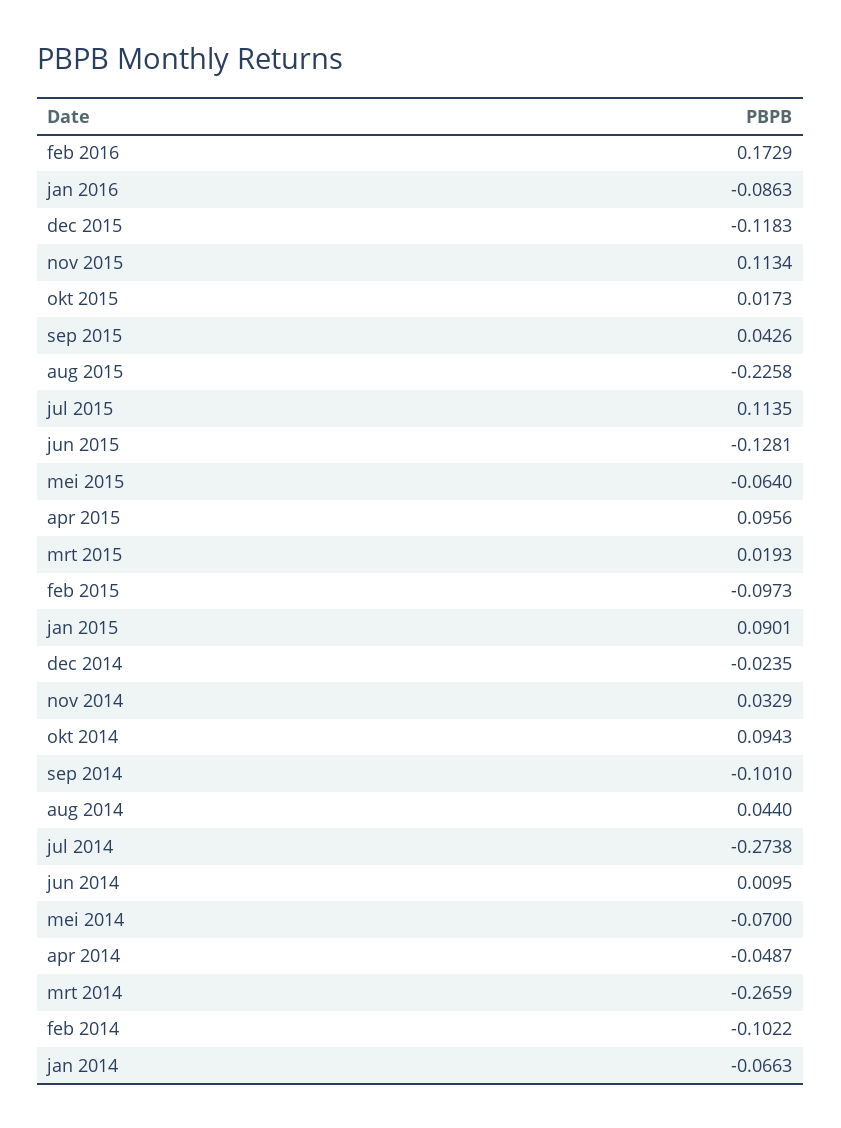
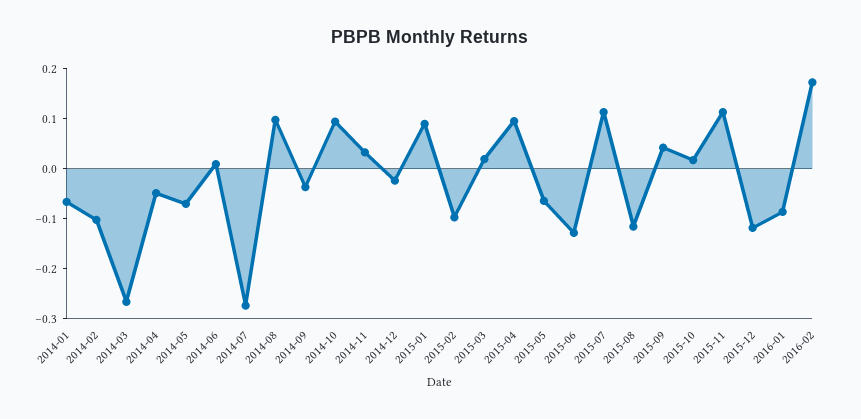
  {
    "feb 2016": 0.1729,
    "jan 2016": -0.0863,
    "dec 2015": -0.1183,
    "nov 2015": 0.1134,
    "okt 2015": 0.0173,
    "sep 2015": 0.0426,
-   "aug 2015": -0.2258,
+   "aug 2015": -0.12,
    "jul 2015": 0.1135,
    "jun 2015": -0.1281,
    "mei 2015": -0.064,
    "apr 2015": 0.0956,
    "mrt 2015": 0.0193,
    "feb 2015": -0.0973,
    "jan 2015": 0.0901,
    "dec 2014": -0.0235,
    "nov 2014": 0.0329,
    "okt 2014": 0.0943,
-   "sep 2014": -0.101,
+   "sep 2014": -0.04,
-   "aug 2014": 0.044,
+   "aug 2014": 0.1,
    "jul 2014": -0.2738,
    "jun 2014": 0.0095,
    "mei 2014": -0.07,
    "apr 2014": -0.0487,
    "mrt 2014": -0.2659,
    "feb 2014": -0.1022,
    "jan 2014": -0.0663
  }

